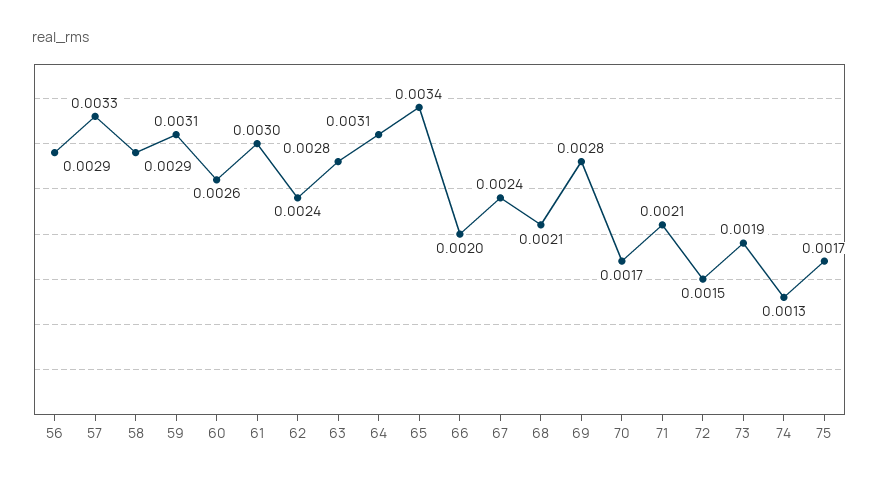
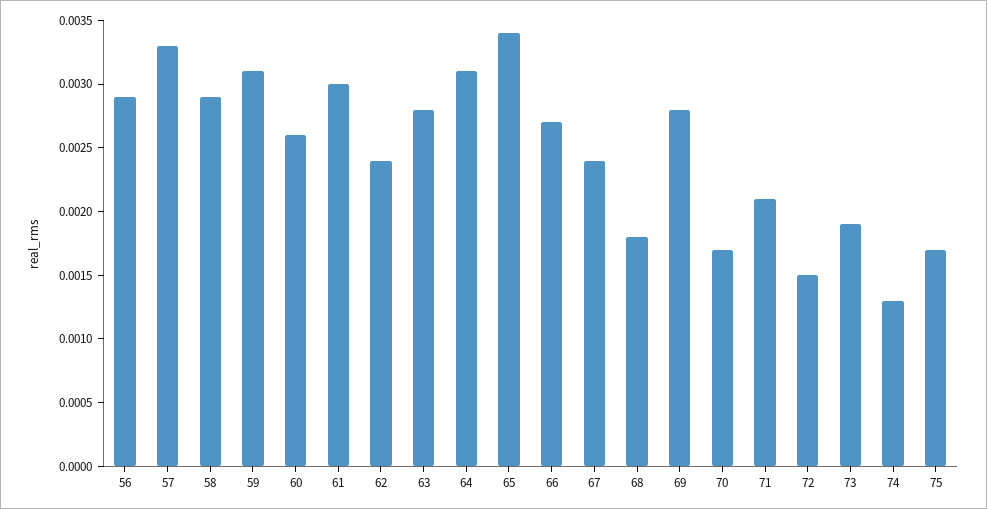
  {
    "56": 0.0029,
    "57": 0.0033,
    "58": 0.0029,
    "59": 0.0031,
    "60": 0.0026,
    "61": 0.003,
    "62": 0.0024,
    "63": 0.0028,
    "64": 0.0031,
    "65": 0.0034,
-   "66": 0.002,
+   "66": 0.0027,
    "67": 0.0024,
-   "68": 0.0021,
+   "68": 0.0018,
    "69": 0.0028,
    "70": 0.0017,
    "71": 0.0021,
    "72": 0.0015,
    "73": 0.0019,
    "74": 0.0013,
    "75": 0.0017
  }

